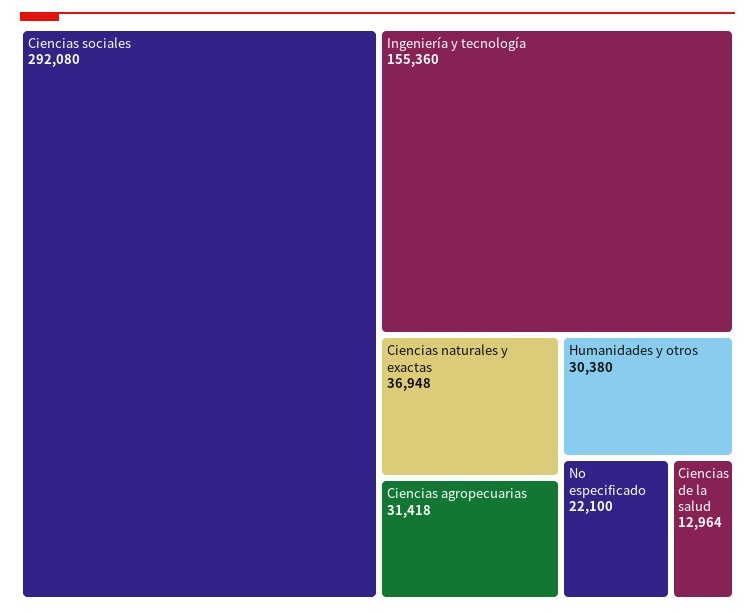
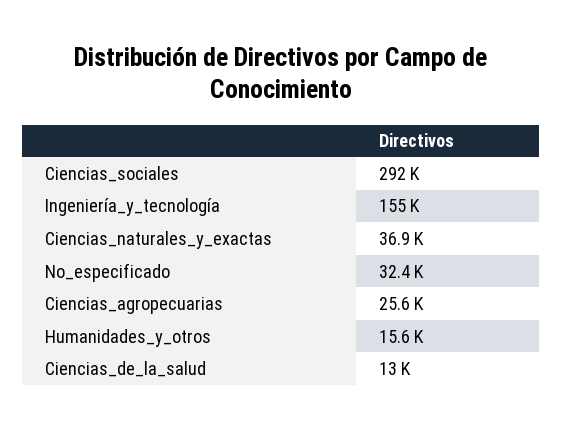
  {
    "Ciencias sociales": 292080,
    "Ingeniería y tecnología": 155360,
    "Ciencias naturales y exactas": 36948,
-   "Ciencias agropecuarias": 31418,
+   "Ciencias agropecuarias": 25600,
-   "Humanidades y otros": 30380,
+   "Humanidades y otros": 15600,
-   "No especificado": 22100,
+   "No especificado": 32400,
    "Ciencias de la salud": 12964
  }

